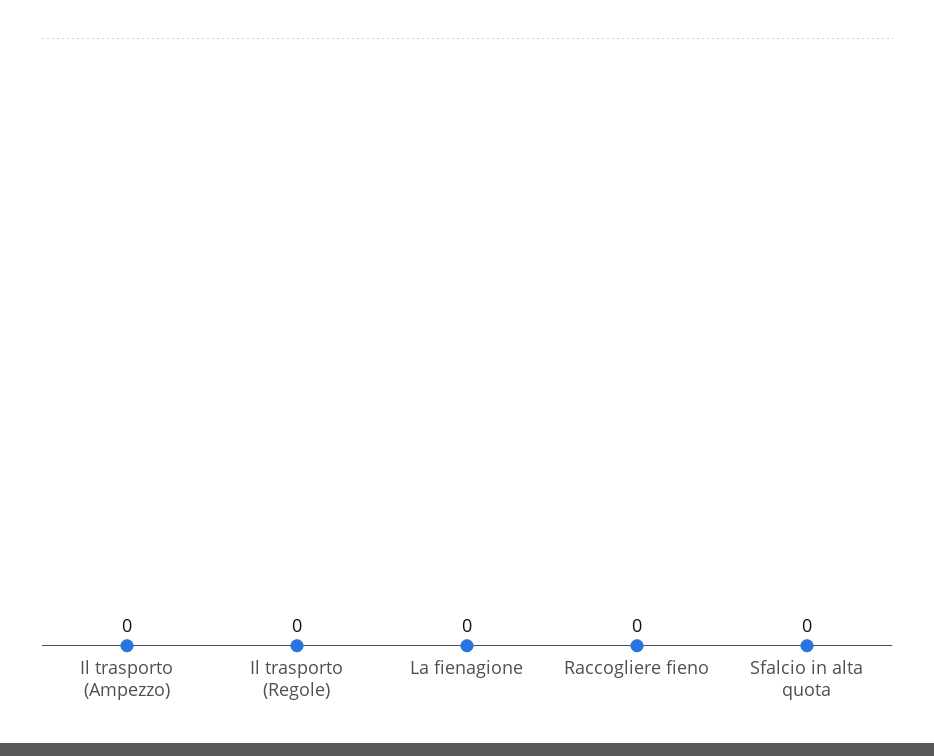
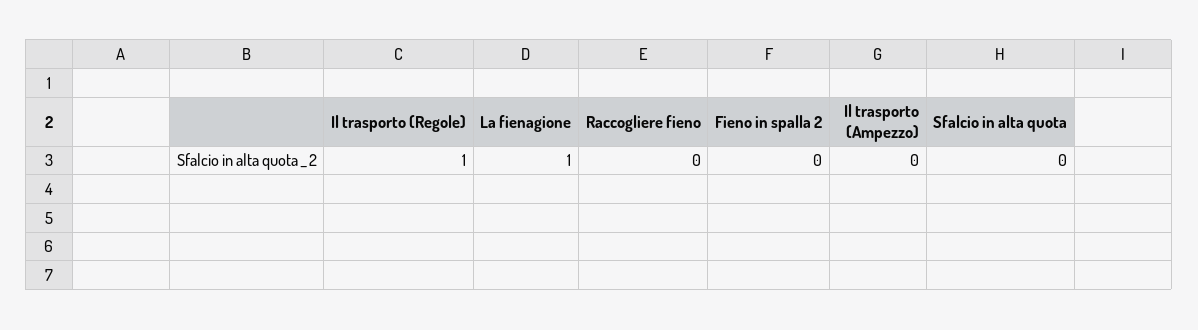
  {
    "Il trasporto (Ampezzo)": 0,
-   "Il trasporto (Regole)": 0,
+   "Il trasporto (Regole)": 1,
-   "La fienagione": 0,
+   "La fienagione": 1,
    "Raccogliere fieno": 0,
-   "Sfalcio in alta quota": 0
+   "Sfalcio in alta quota": 0,
+   "Fieno in spalla 2": 0
  }

